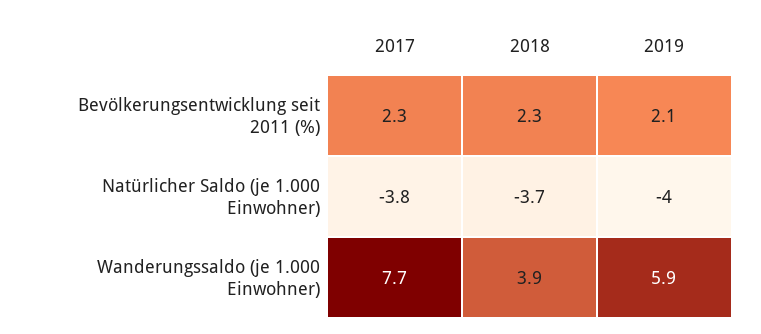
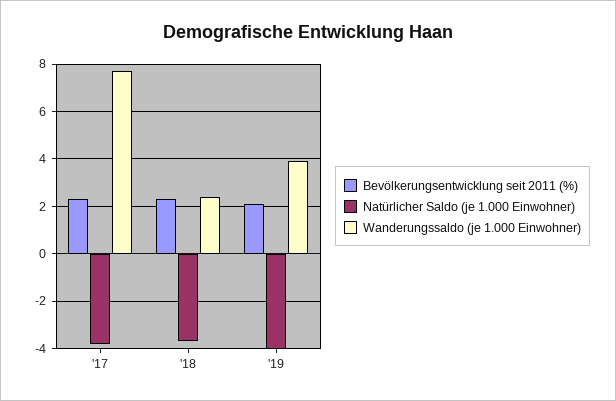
  {
    "Bevölkerungsentwicklung seit 2011 (%)": {
      "2017": 2.3,
      "2018": 2.3,
      "2019": 2.1
    },
    "Natürlicher Saldo (je 1.000 Einwohner)": {
      "2017": -3.8,
      "2018": -3.7,
      "2019": -4
    },
    "Wanderungssaldo (je 1.000 Einwohner)": {
      "2017": 7.7,
-     "2018": 3.9,
+     "2018": 2.5,
-     "2019": 5.9
+     "2019": 4
    }
  }

